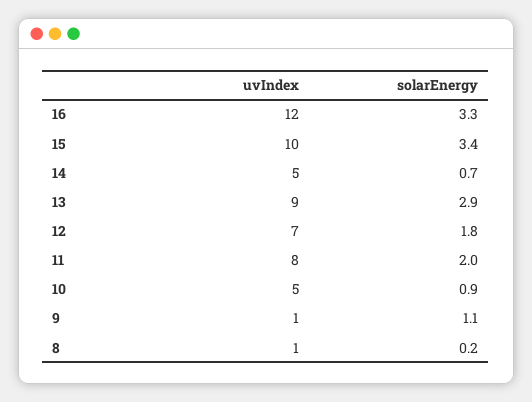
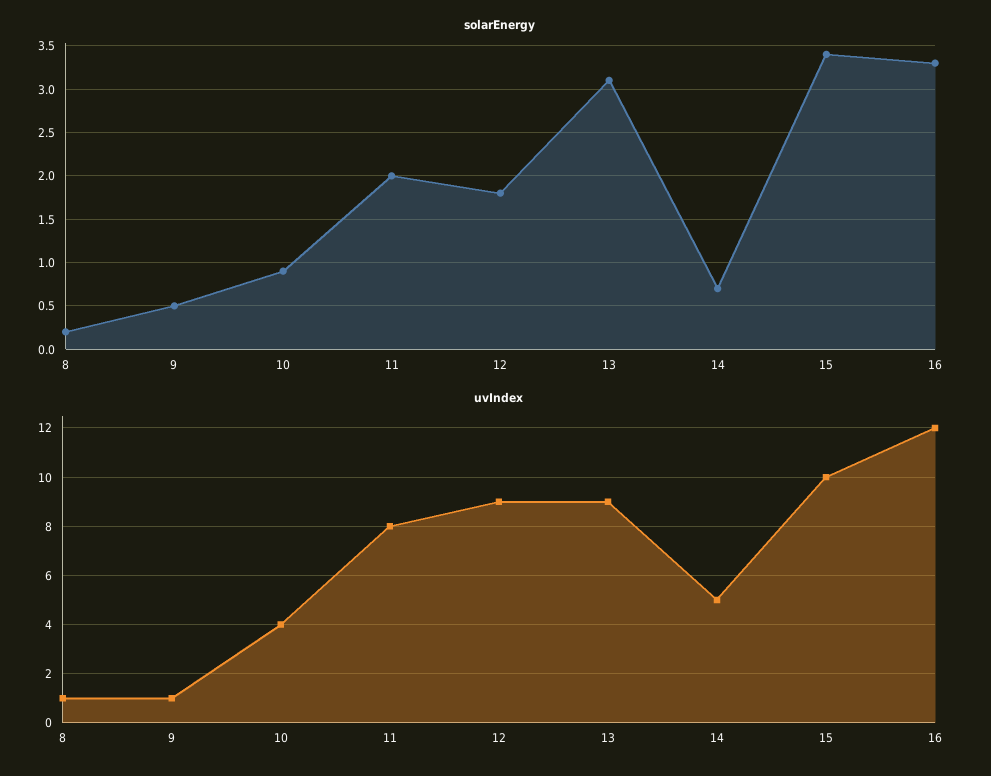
  {
    "uvIndex": {
      "16": 12,
      "15": 10,
      "14": 5,
      "13": 9,
-     "12": 7,
+     "12": 9,
      "11": 8,
-     "10": 5,
+     "10": 4,
      "9": 1,
      "8": 1
    },
    "solarEnergy": {
      "16": 3.3,
      "15": 3.4,
      "14": 0.7,
-     "13": 2.9,
+     "13": 3.1,
      "12": 1.8,
      "11": 2,
      "10": 0.9,
-     "9": 1.1,
+     "9": 0.5,
      "8": 0.2
    }
  }

